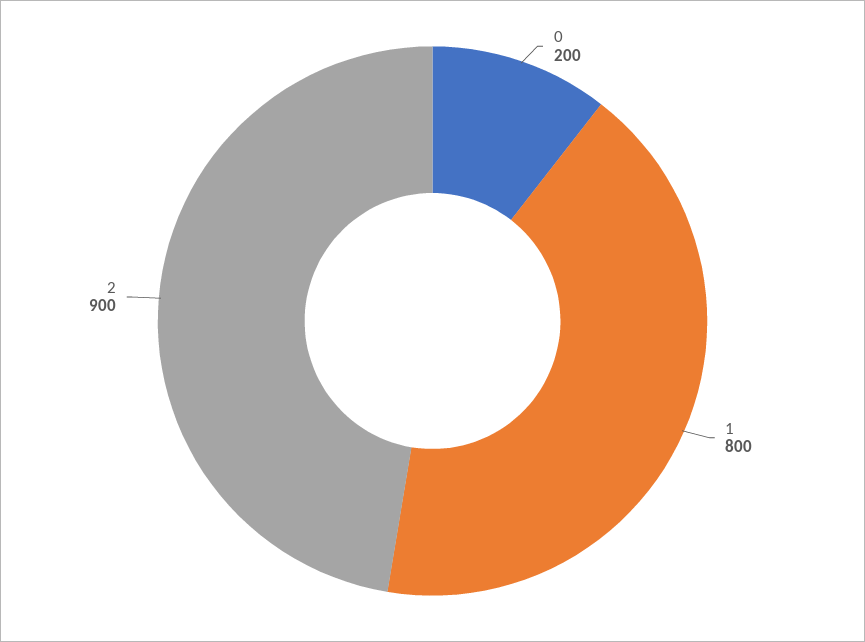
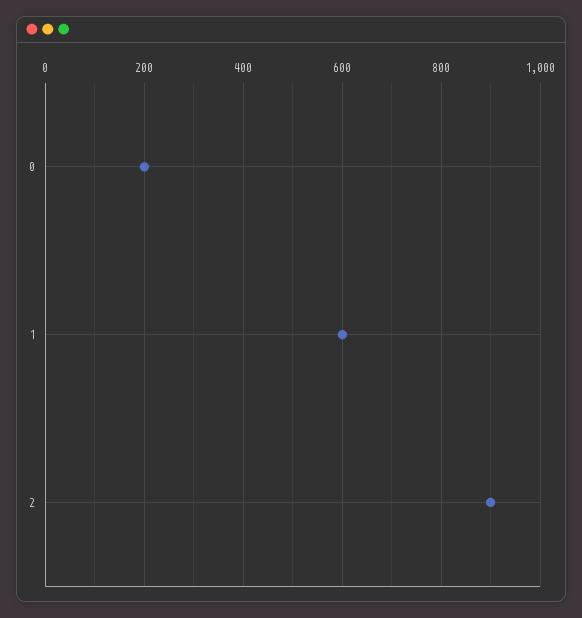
  {
    "0": 200,
-   "1": 800,
+   "1": 600,
    "2": 900
  }

